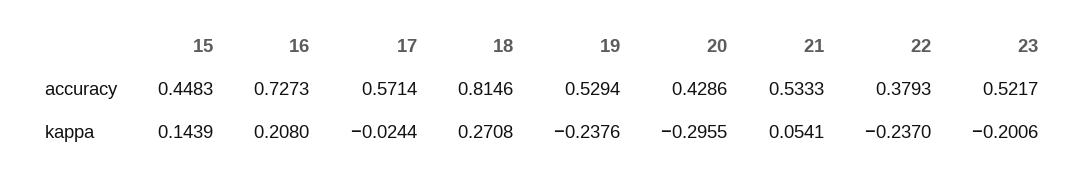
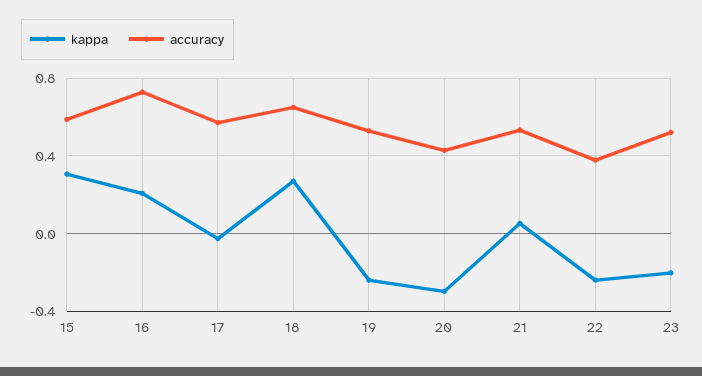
  {
    "accuracy": {
-     "15": 0.4483,
+     "15": 0.6,
      "16": 0.7273,
      "17": 0.5714,
-     "18": 0.8146,
+     "18": 0.65,
      "19": 0.5294,
      "20": 0.4286,
      "21": 0.5333,
      "22": 0.3793,
      "23": 0.5217
    },
    "kappa": {
-     "15": 0.1439,
+     "15": 0.3,
      "16": 0.208,
      "17": -0.0244,
      "18": 0.2708,
      "19": -0.2376,
      "20": -0.2955,
      "21": 0.0541,
      "22": -0.237,
      "23": -0.2006
    }
  }

